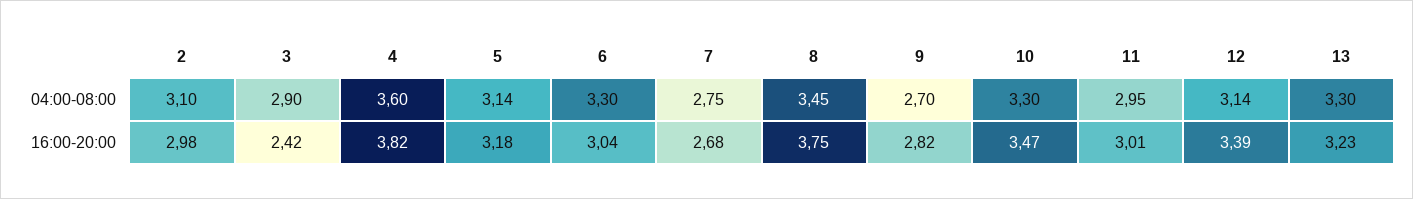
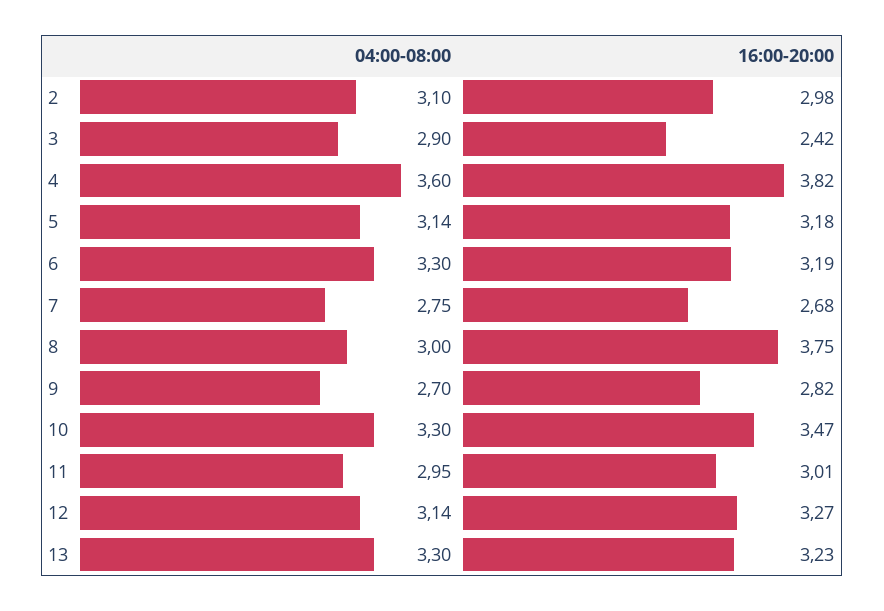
  {
    "2": {
      "04:00-08:00": 3.1,
      "16:00-20:00": 2.98
    },
    "3": {
      "04:00-08:00": 2.9,
      "16:00-20:00": 2.42
    },
    "4": {
      "04:00-08:00": 3.6,
      "16:00-20:00": 3.82
    },
    "5": {
      "04:00-08:00": 3.14,
      "16:00-20:00": 3.18
    },
    "6": {
      "04:00-08:00": 3.3,
-     "16:00-20:00": 3.04
+     "16:00-20:00": 3.19
    },
    "7": {
      "04:00-08:00": 2.75,
      "16:00-20:00": 2.68
    },
    "8": {
-     "04:00-08:00": 3.45,
+     "04:00-08:00": 3,
      "16:00-20:00": 3.75
    },
    "9": {
      "04:00-08:00": 2.7,
      "16:00-20:00": 2.82
    },
    "10": {
      "04:00-08:00": 3.3,
      "16:00-20:00": 3.47
    },
    "11": {
      "04:00-08:00": 2.95,
      "16:00-20:00": 3.01
    },
    "12": {
      "04:00-08:00": 3.14,
-     "16:00-20:00": 3.39
+     "16:00-20:00": 3.27
    },
    "13": {
      "04:00-08:00": 3.3,
      "16:00-20:00": 3.23
    }
  }

